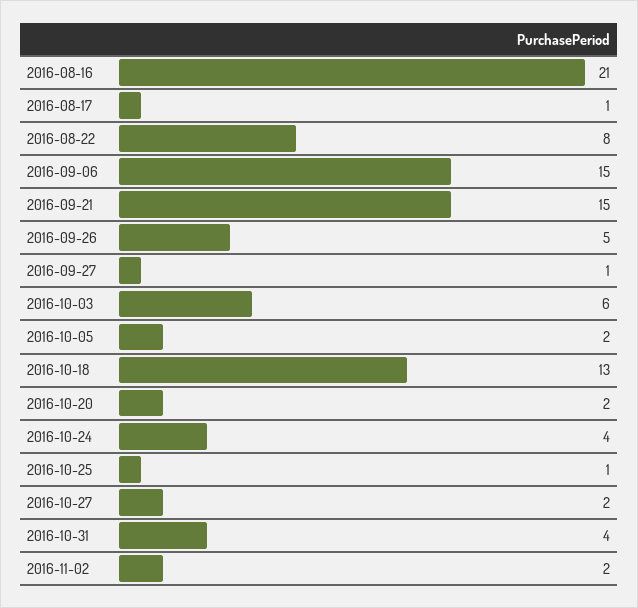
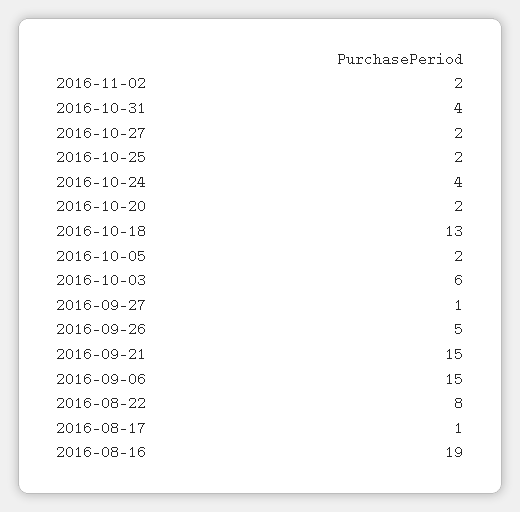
  {
-   "2016-08-16": 21,
+   "2016-08-16": 19,
    "2016-08-17": 1,
    "2016-08-22": 8,
    "2016-09-06": 15,
    "2016-09-21": 15,
    "2016-09-26": 5,
    "2016-09-27": 1,
    "2016-10-03": 6,
    "2016-10-05": 2,
    "2016-10-18": 13,
    "2016-10-20": 2,
    "2016-10-24": 4,
-   "2016-10-25": 1,
+   "2016-10-25": 2,
    "2016-10-27": 2,
    "2016-10-31": 4,
    "2016-11-02": 2
  }

